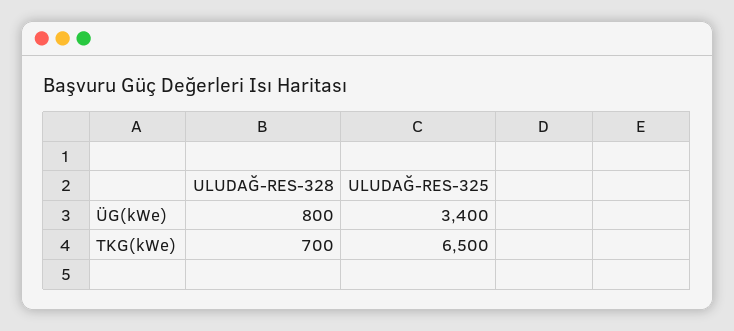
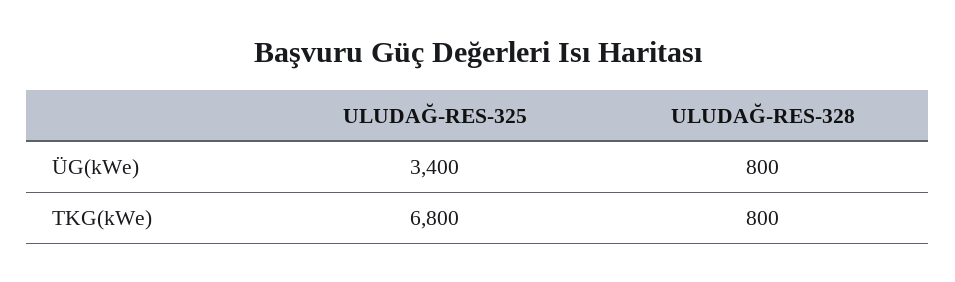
  {
    "ULUDAĞ-RES-328": {
      "ÜG(kWe)": 800,
-     "TKG(kWe)": 700
+     "TKG(kWe)": 800
    },
    "ULUDAĞ-RES-325": {
      "ÜG(kWe)": 3400,
-     "TKG(kWe)": 6500
+     "TKG(kWe)": 6800
    }
  }

